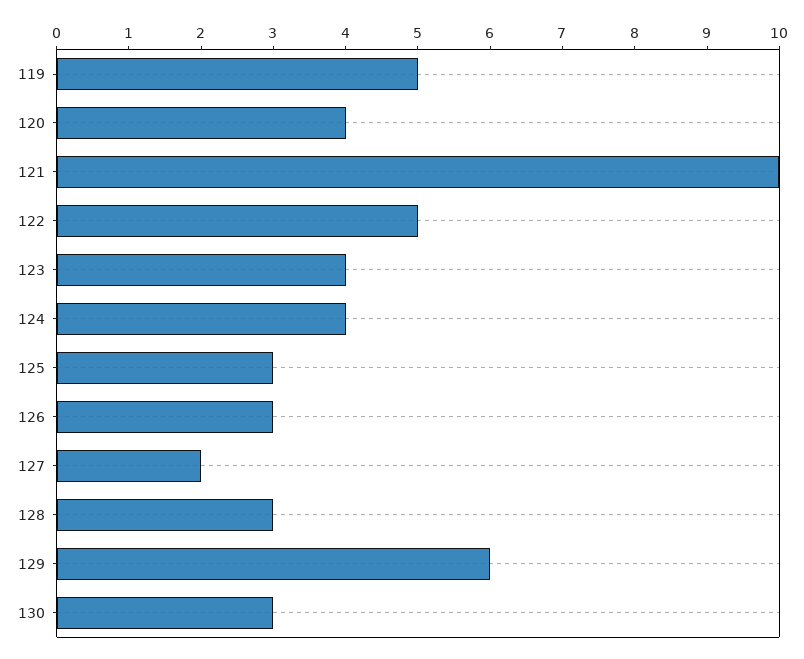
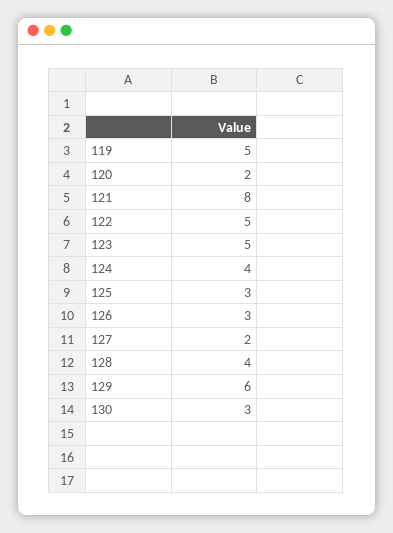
  {
    "119": 5,
-   "120": 4,
+   "120": 2,
-   "121": 10,
+   "121": 8,
    "122": 5,
-   "123": 4,
+   "123": 5,
    "124": 4,
    "125": 3,
    "126": 3,
    "127": 2,
-   "128": 3,
+   "128": 4,
    "129": 6,
    "130": 3
  }

